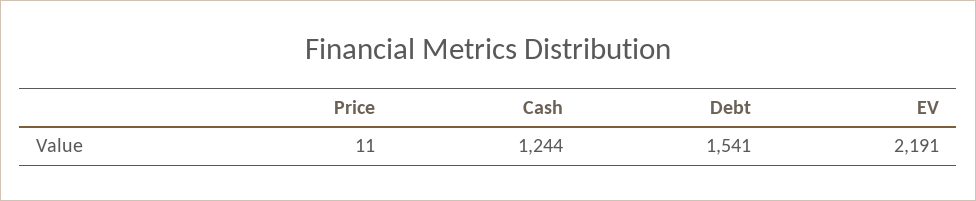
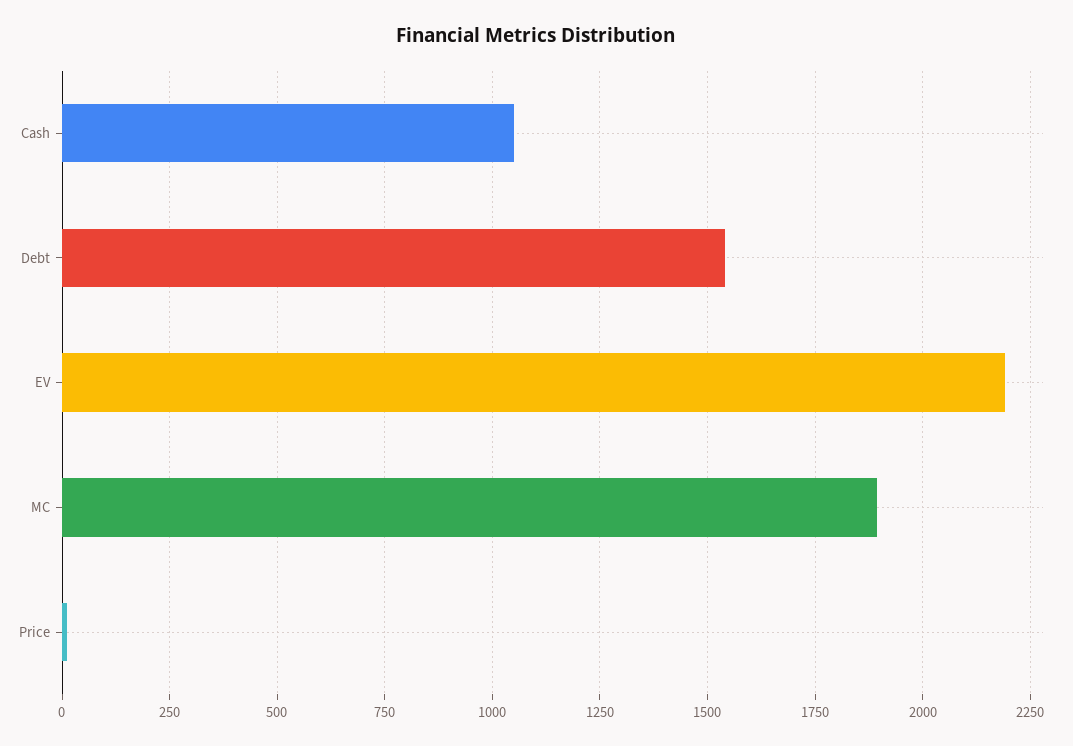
  {
    "Price": 11,
-   "Cash": 1244,
+   "Cash": 1050,
    "Debt": 1541,
-   "EV": 2191
+   "EV": 2191,
+   "MC": 1900
  }

